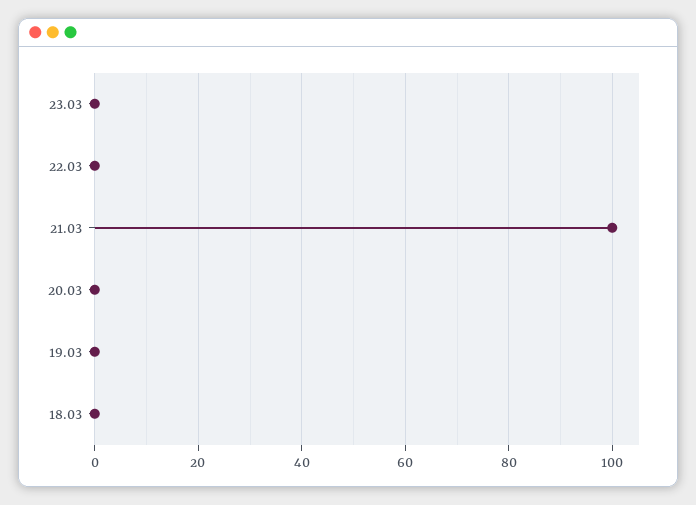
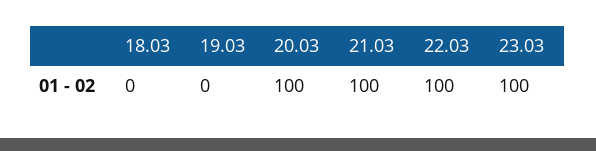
  {
-   "23.03": 0,
+   "23.03": 100,
-   "22.03": 0,
+   "22.03": 100,
    "21.03": 100,
-   "20.03": 0,
+   "20.03": 100,
    "19.03": 0,
    "18.03": 0
  }

